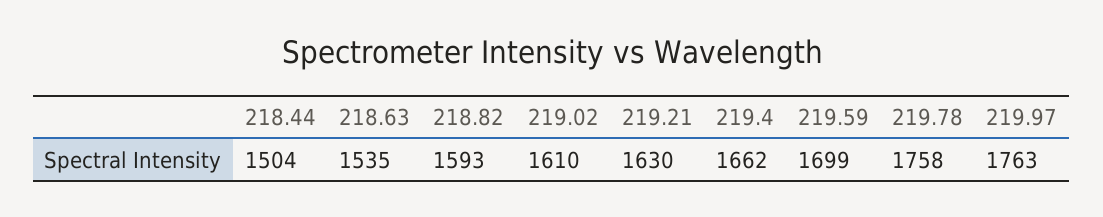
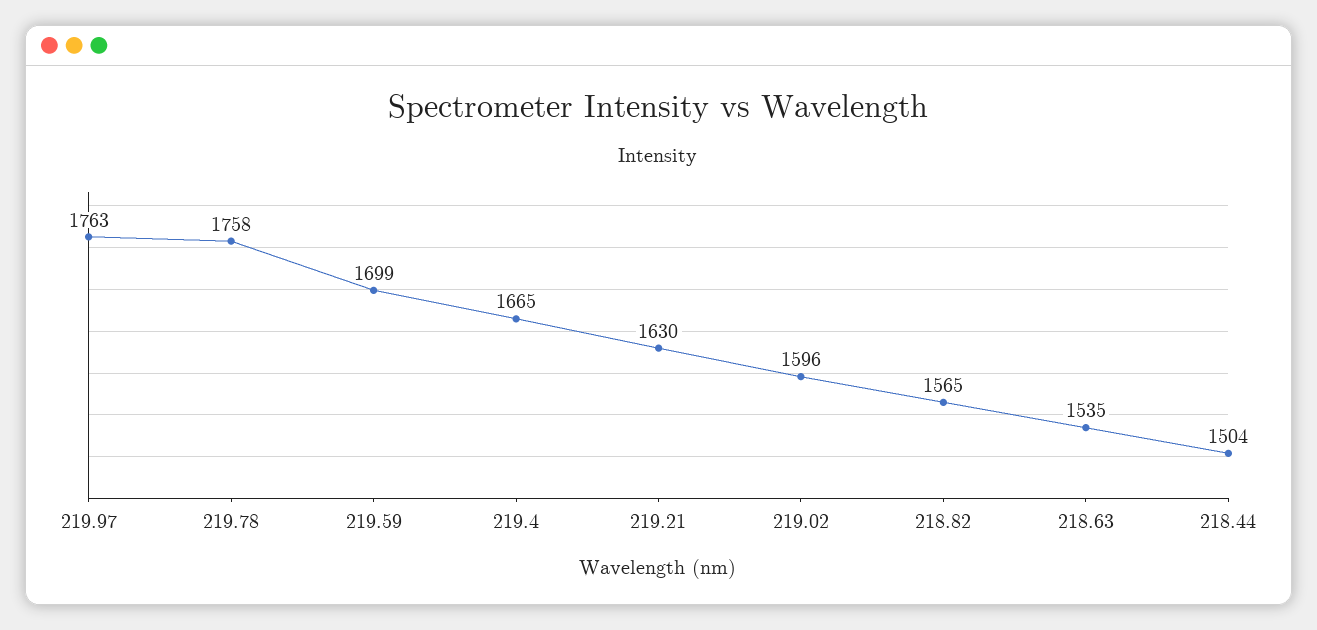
  {
    "218.44": 1504,
    "218.63": 1535,
-   "218.82": 1593,
+   "218.82": 1565,
-   "219.02": 1610,
+   "219.02": 1596,
    "219.21": 1630,
-   "219.4": 1662,
+   "219.4": 1665,
    "219.59": 1699,
    "219.78": 1758,
    "219.97": 1763
  }

